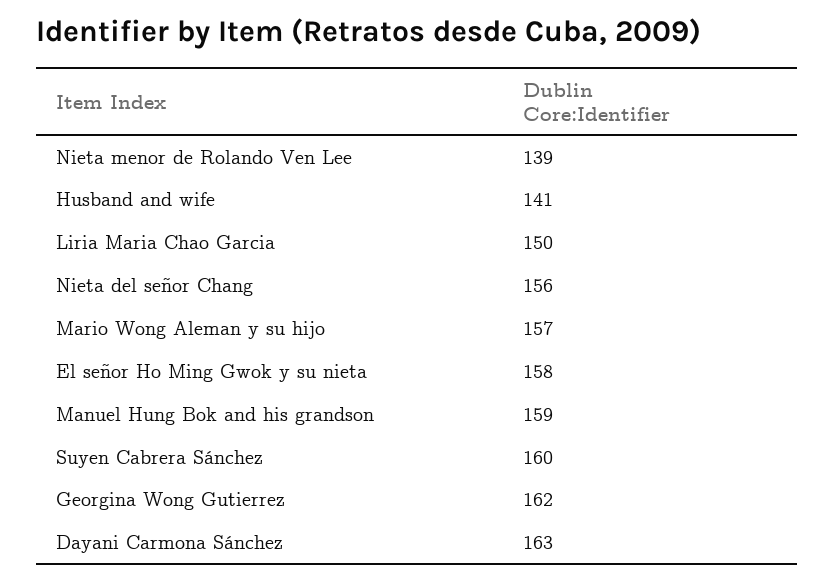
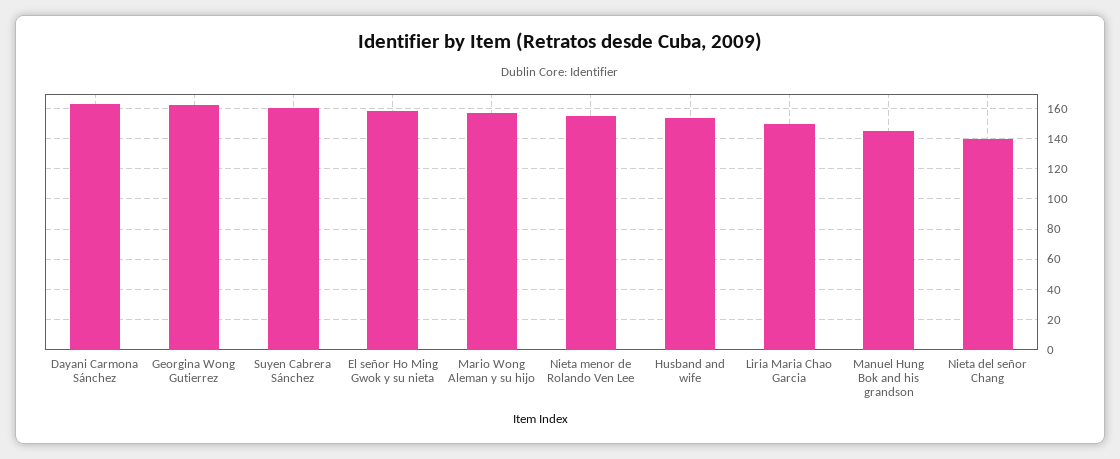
  {
-   "Nieta menor de Rolando Ven Lee": 139,
+   "Nieta menor de Rolando Ven Lee": 155,
-   "Husband and wife": 141,
+   "Husband and wife": 155,
    "Liria Maria Chao Garcia": 150,
-   "Nieta del señor Chang": 156,
+   "Nieta del señor Chang": 140,
    "Mario Wong Aleman y su hijo": 157,
    "El señor Ho Ming Gwok y su nieta": 158,
-   "Manuel Hung Bok and his grandson": 159,
+   "Manuel Hung Bok and his grandson": 145,
    "Suyen Cabrera Sánchez": 160,
    "Georgina Wong Gutierrez": 162,
    "Dayani Carmona Sánchez": 163
  }

